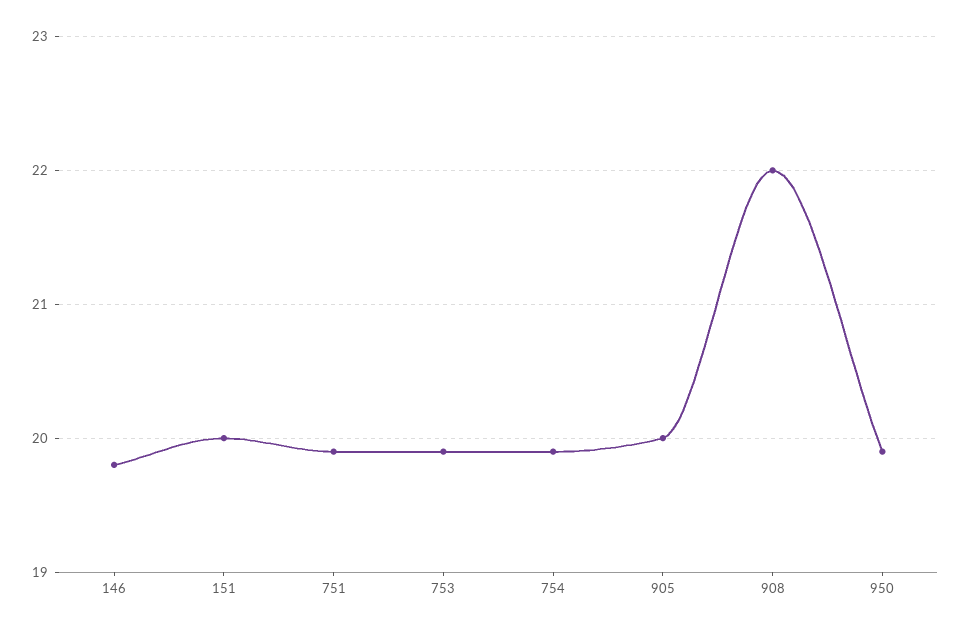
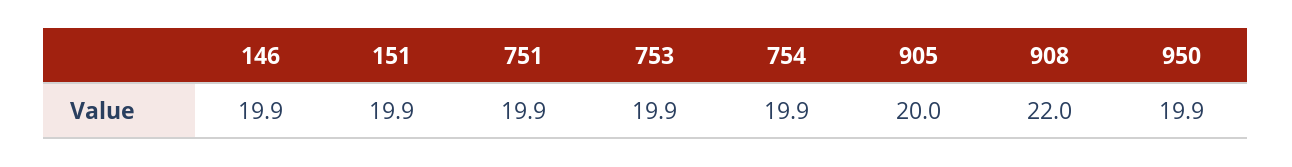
  {
-   "146": 19.8,
+   "146": 19.9,
-   "151": 20,
+   "151": 19.9,
    "751": 19.9,
    "753": 19.9,
    "754": 19.9,
    "905": 20,
    "908": 22,
    "950": 19.9
  }

